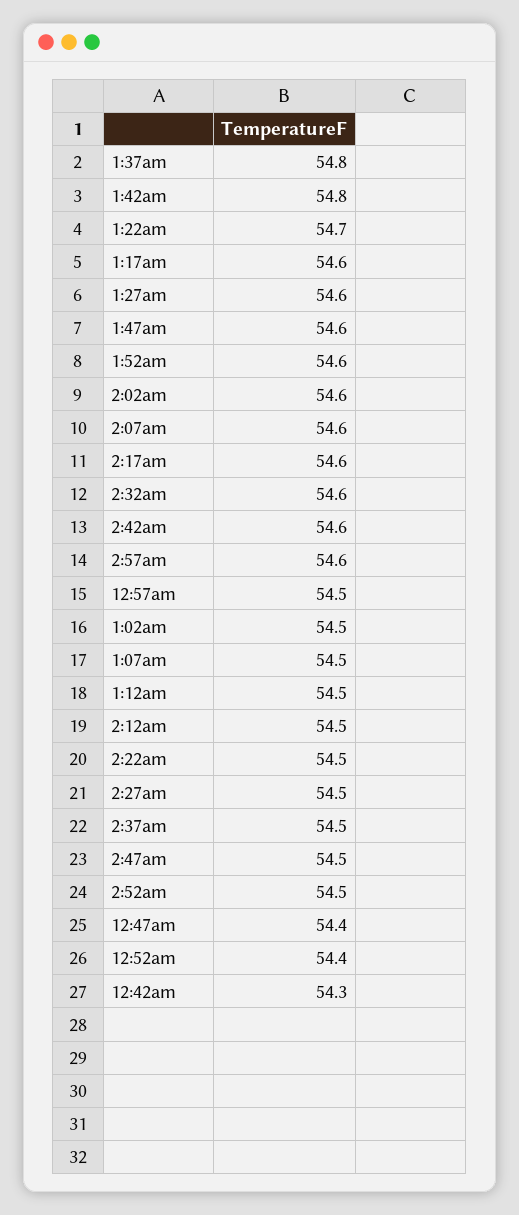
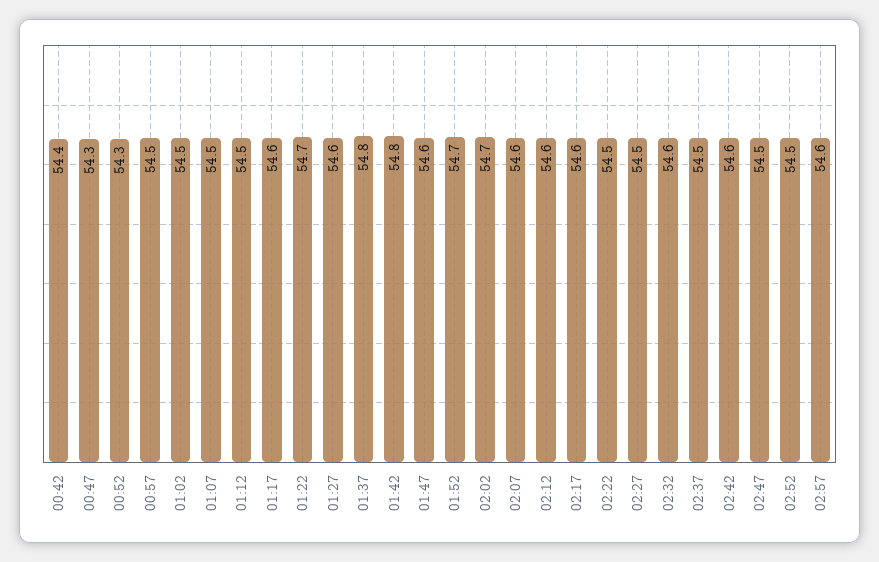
  {
    "1:37am": 54.8,
    "1:42am": 54.8,
    "1:22am": 54.7,
    "1:17am": 54.6,
    "1:27am": 54.6,
    "1:47am": 54.6,
-   "1:52am": 54.6,
+   "1:52am": 54.7,
-   "2:02am": 54.6,
+   "2:02am": 54.7,
    "2:07am": 54.6,
    "2:17am": 54.6,
    "2:32am": 54.6,
    "2:42am": 54.6,
    "2:57am": 54.6,
    "12:57am": 54.5,
    "1:02am": 54.5,
    "1:07am": 54.5,
    "1:12am": 54.5,
-   "2:12am": 54.5,
+   "2:12am": 54.6,
    "2:22am": 54.5,
    "2:27am": 54.5,
    "2:37am": 54.5,
    "2:47am": 54.5,
    "2:52am": 54.5,
-   "12:47am": 54.4,
+   "12:47am": 54.3,
-   "12:52am": 54.4,
+   "12:52am": 54.3,
-   "12:42am": 54.3
+   "12:42am": 54.4
  }

